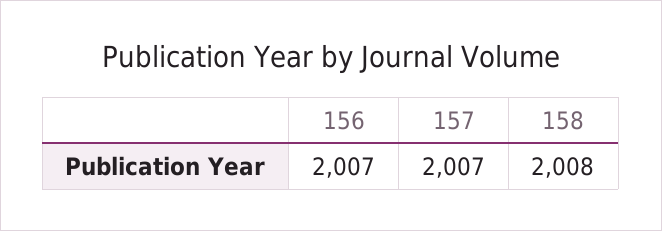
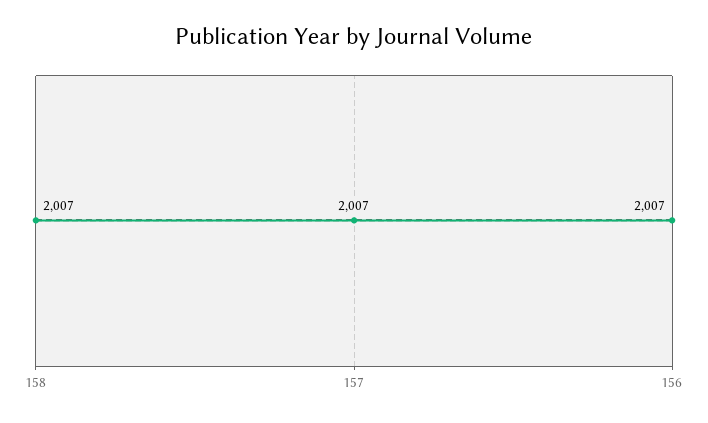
  {
    "156": 2007,
    "157": 2007,
-   "158": 2008
+   "158": 2007
  }

